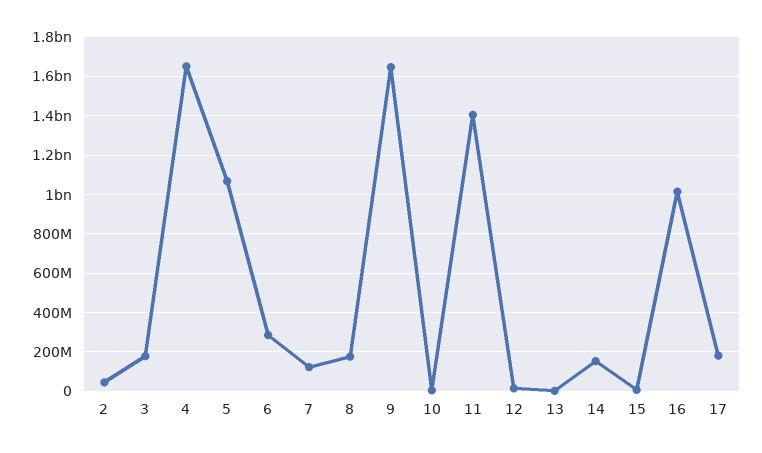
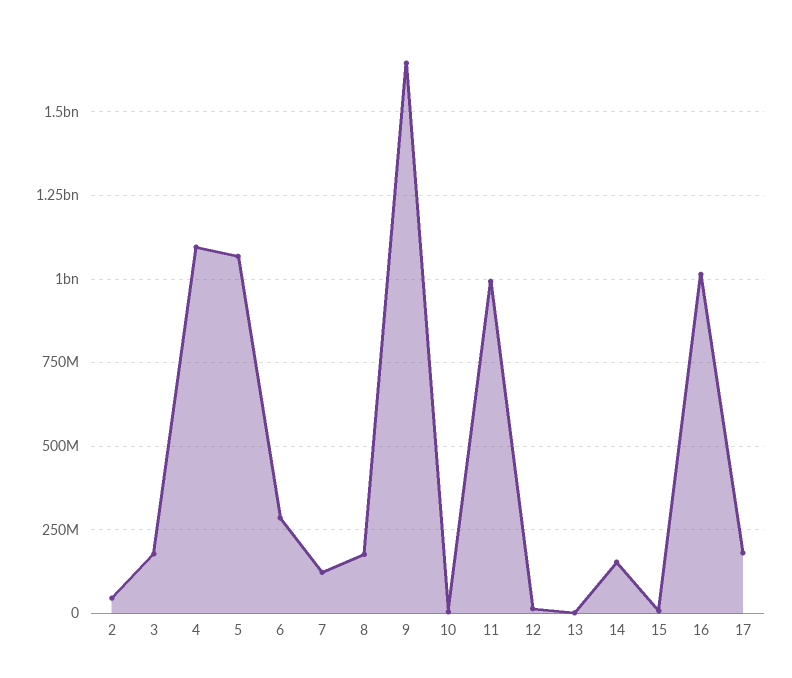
  {
    "2": 50000000,
    "3": 175000000,
-   "4": 1650000000,
+   "4": 1100000000,
    "5": 1075000000,
    "6": 275000000,
    "7": 125000000,
    "8": 175000000,
    "9": 1650000000,
    "10": 0,
-   "11": 1400000000,
+   "11": 1000000000,
    "12": 25000000,
    "13": 0,
    "14": 150000000,
    "15": 0,
    "16": 1025000000,
    "17": 175000000
  }

